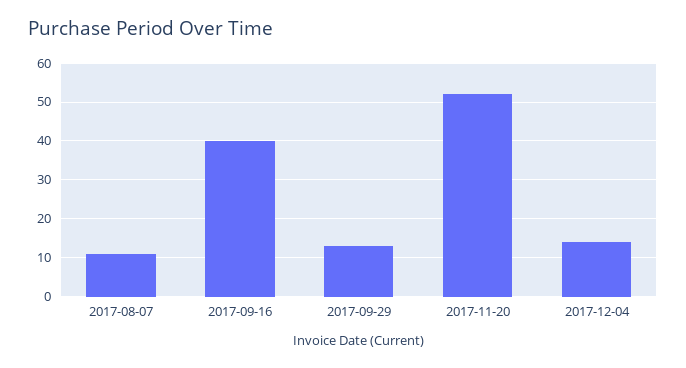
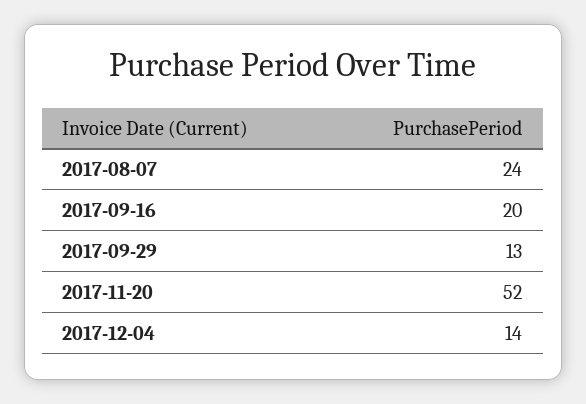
  {
-   "2017-08-07": 10,
+   "2017-08-07": 24,
-   "2017-09-16": 40,
+   "2017-09-16": 20,
    "2017-09-29": 13,
    "2017-11-20": 52,
    "2017-12-04": 14
  }

